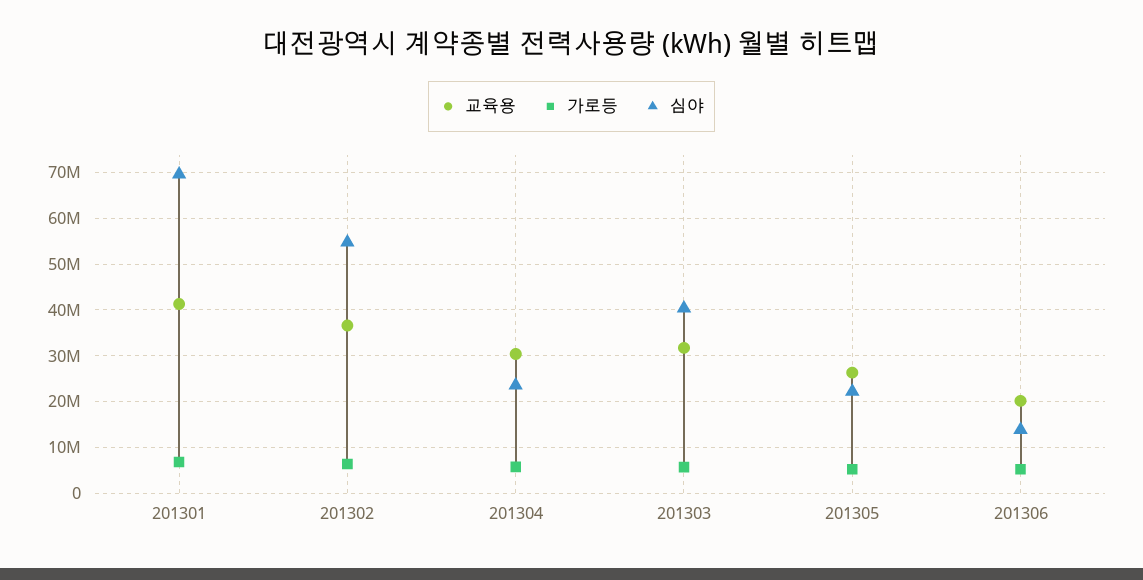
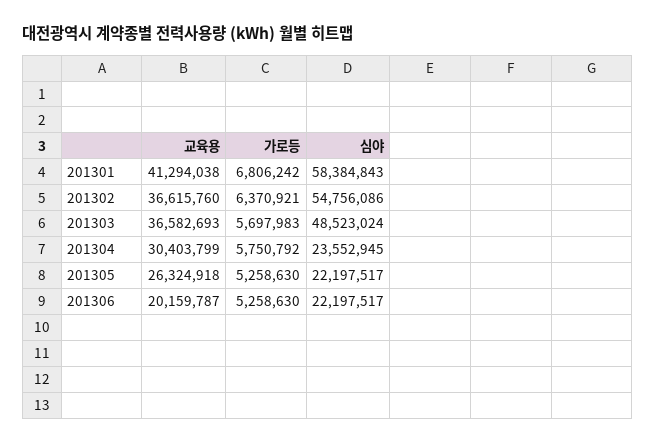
  {
    "교육용": {
      "201301": 41294038,
      "201302": 36615760,
      "201304": 30403799,
-     "201303": 32000000,
+     "201303": 36582693,
      "201305": 26324918,
      "201306": 20159787
    },
    "가로등": {
      "201301": 6806242,
      "201302": 6370921,
      "201304": 5750792,
      "201303": 5697983,
      "201305": 5258630,
      "201306": 5258630
    },
    "심야": {
-     "201301": 70000000,
+     "201301": 58384843,
      "201302": 54756086,
      "201304": 23552945,
-     "201303": 40000000,
+     "201303": 48523024,
      "201305": 22197517,
-     "201306": 14000000
+     "201306": 22197517
    }
  }

